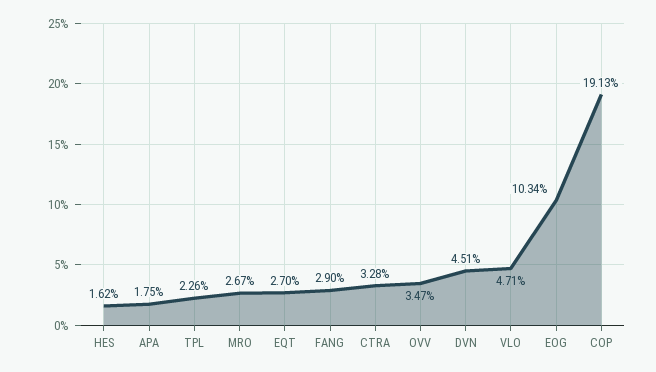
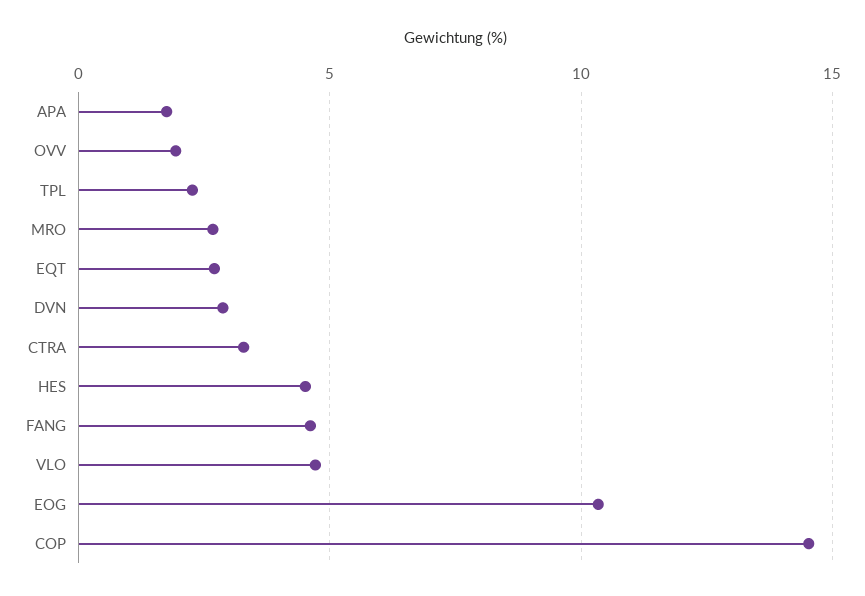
  {
-   "HES": 1.62,
+   "HES": 4.5,
    "APA": 1.75,
    "TPL": 2.26,
    "MRO": 2.67,
    "EQT": 2.7,
-   "FANG": 2.9,
+   "FANG": 4.5,
    "CTRA": 3.28,
-   "OVV": 3.47,
+   "OVV": 2,
-   "DVN": 4.51,
+   "DVN": 3,
    "VLO": 4.71,
    "EOG": 10.34,
-   "COP": 19.13
+   "COP": 14.5
  }

